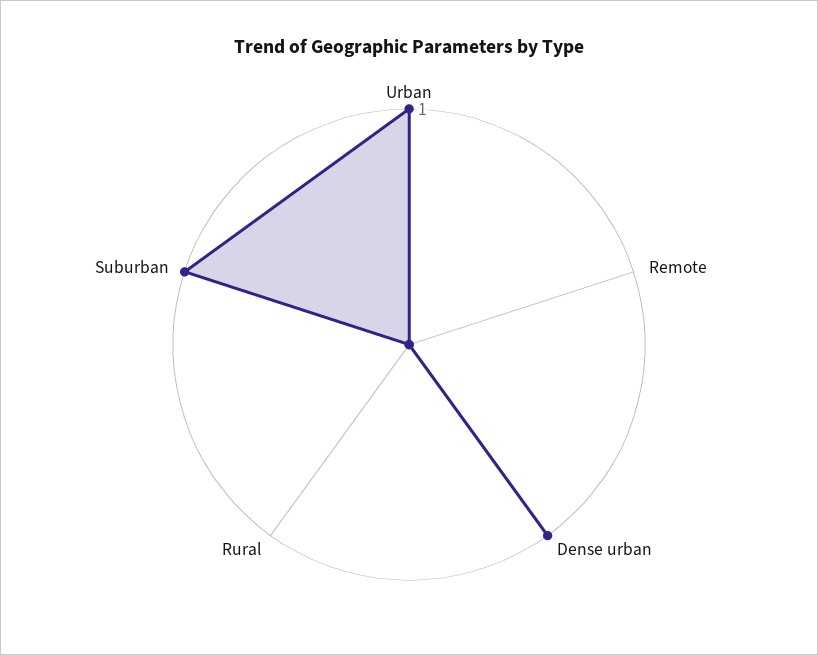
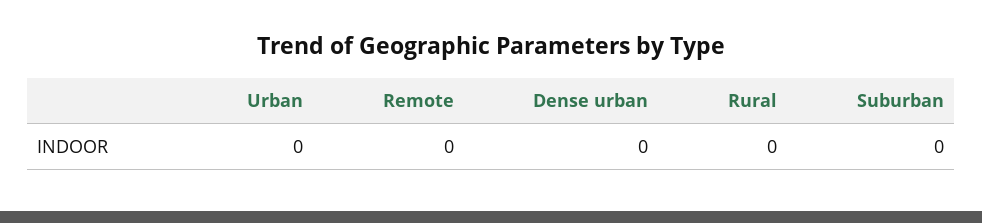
  {
-   "Urban": 1,
+   "Urban": 0,
    "Remote": 0,
-   "Dense urban": 1,
+   "Dense urban": 0,
    "Rural": 0,
-   "Suburban": 1
+   "Suburban": 0
  }

